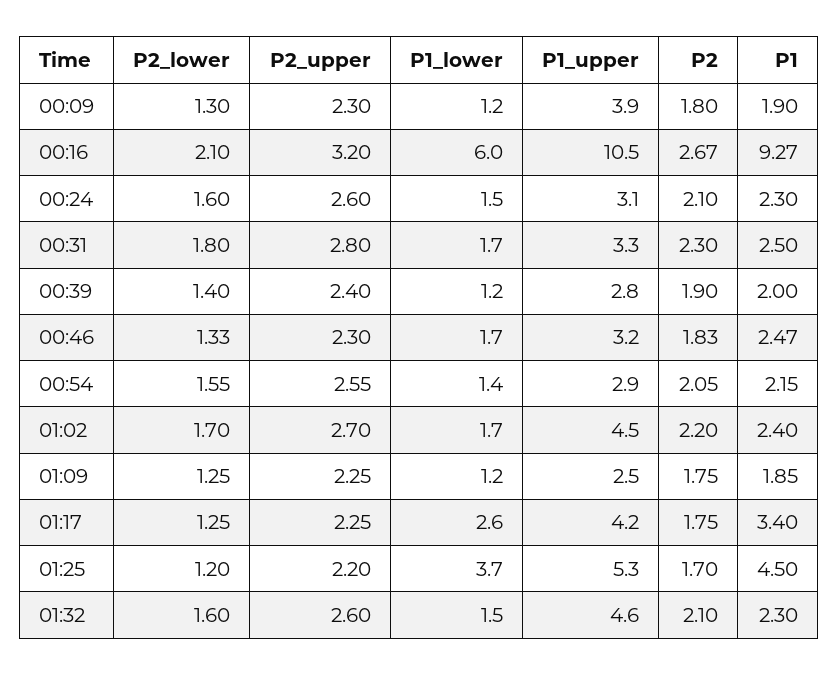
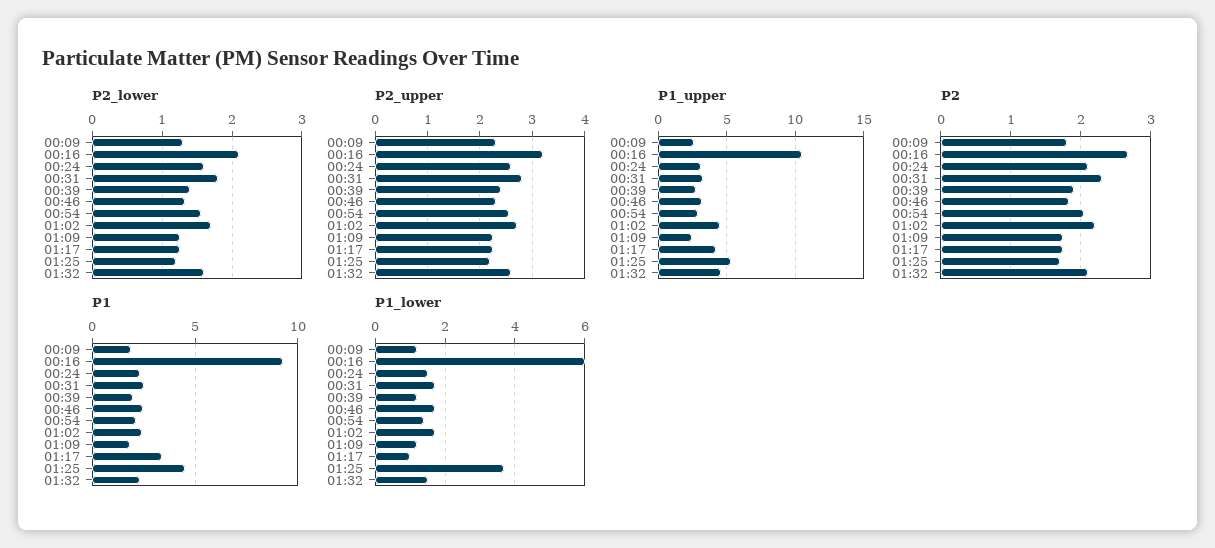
  {
    "P2_lower": {
      "00:09": 1.3,
      "00:16": 2.1,
      "00:24": 1.6,
      "00:31": 1.8,
      "00:39": 1.4,
      "00:46": 1.33,
      "00:54": 1.55,
      "01:02": 1.7,
      "01:09": 1.25,
      "01:17": 1.25,
      "01:25": 1.2,
      "01:32": 1.6
    },
    "P2_upper": {
      "00:09": 2.3,
      "00:16": 3.2,
      "00:24": 2.6,
      "00:31": 2.8,
      "00:39": 2.4,
      "00:46": 2.3,
      "00:54": 2.55,
      "01:02": 2.7,
      "01:09": 2.25,
      "01:17": 2.25,
      "01:25": 2.2,
      "01:32": 2.6
    },
    "P1_lower": {
      "00:09": 1.2,
      "00:16": 6,
      "00:24": 1.5,
      "00:31": 1.7,
      "00:39": 1.2,
      "00:46": 1.7,
      "00:54": 1.4,
      "01:02": 1.7,
      "01:09": 1.2,
-     "01:17": 2.6,
+     "01:17": 1,
      "01:25": 3.7,
      "01:32": 1.5
    },
    "P1_upper": {
-     "00:09": 3.9,
+     "00:09": 2.5,
      "00:16": 10.5,
      "00:24": 3.1,
      "00:31": 3.3,
      "00:39": 2.8,
      "00:46": 3.2,
      "00:54": 2.9,
      "01:02": 4.5,
      "01:09": 2.5,
      "01:17": 4.2,
      "01:25": 5.3,
      "01:32": 4.6
    },
    "P2": {
      "00:09": 1.8,
      "00:16": 2.67,
      "00:24": 2.1,
      "00:31": 2.3,
      "00:39": 1.9,
      "00:46": 1.83,
      "00:54": 2.05,
      "01:02": 2.2,
      "01:09": 1.75,
      "01:17": 1.75,
      "01:25": 1.7,
      "01:32": 2.1
    },
    "P1": {
      "00:09": 1.9,
      "00:16": 9.27,
      "00:24": 2.3,
      "00:31": 2.5,
      "00:39": 2,
      "00:46": 2.47,
      "00:54": 2.15,
      "01:02": 2.4,
      "01:09": 1.85,
      "01:17": 3.4,
      "01:25": 4.5,
      "01:32": 2.3
    }
  }

